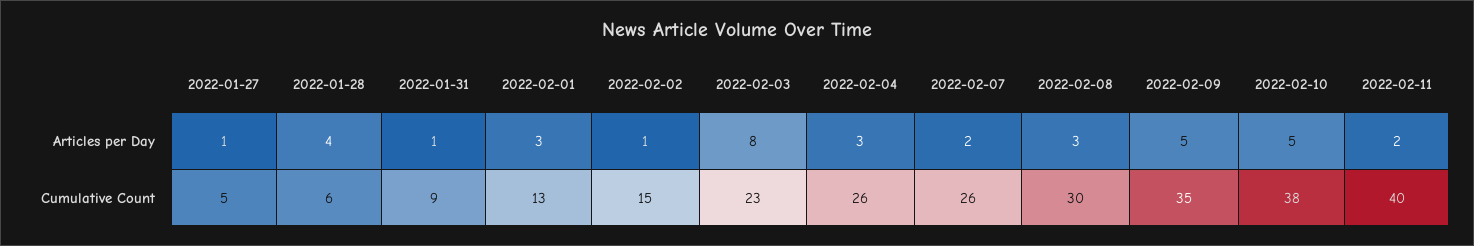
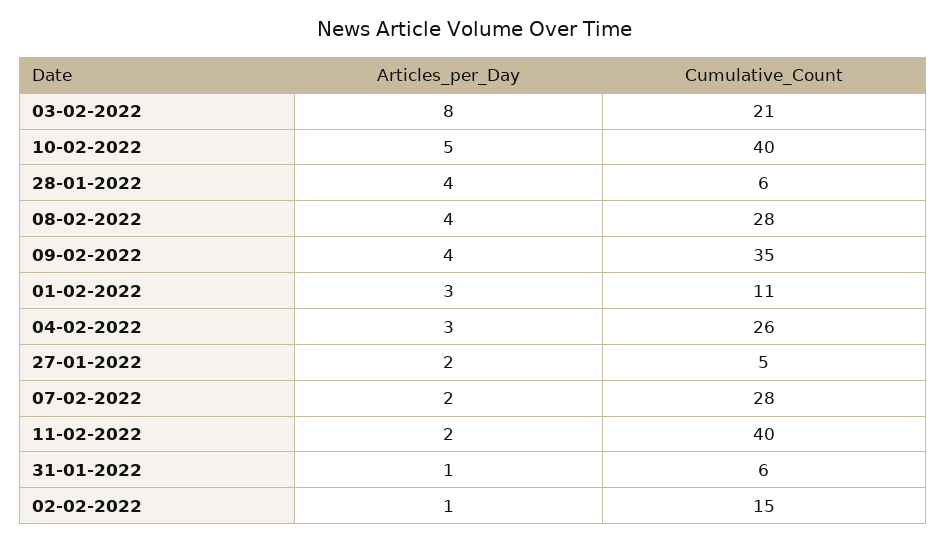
  {
    "2022-01-27": {
-     "Articles per Day": 1,
+     "Articles per Day": 2,
      "Cumulative Count": 5
    },
    "2022-01-28": {
      "Articles per Day": 4,
      "Cumulative Count": 6
    },
    "2022-01-31": {
      "Articles per Day": 1,
-     "Cumulative Count": 9
+     "Cumulative Count": 6
    },
    "2022-02-01": {
      "Articles per Day": 3,
-     "Cumulative Count": 13
+     "Cumulative Count": 11
    },
    "2022-02-02": {
      "Articles per Day": 1,
      "Cumulative Count": 15
    },
    "2022-02-03": {
      "Articles per Day": 8,
-     "Cumulative Count": 23
+     "Cumulative Count": 21
    },
    "2022-02-04": {
      "Articles per Day": 3,
      "Cumulative Count": 26
    },
    "2022-02-07": {
      "Articles per Day": 2,
-     "Cumulative Count": 26
+     "Cumulative Count": 28
    },
    "2022-02-08": {
-     "Articles per Day": 3,
+     "Articles per Day": 4,
-     "Cumulative Count": 30
+     "Cumulative Count": 28
    },
    "2022-02-09": {
-     "Articles per Day": 5,
+     "Articles per Day": 4,
      "Cumulative Count": 35
    },
    "2022-02-10": {
      "Articles per Day": 5,
-     "Cumulative Count": 38
+     "Cumulative Count": 40
    },
    "2022-02-11": {
      "Articles per Day": 2,
      "Cumulative Count": 40
    }
  }

